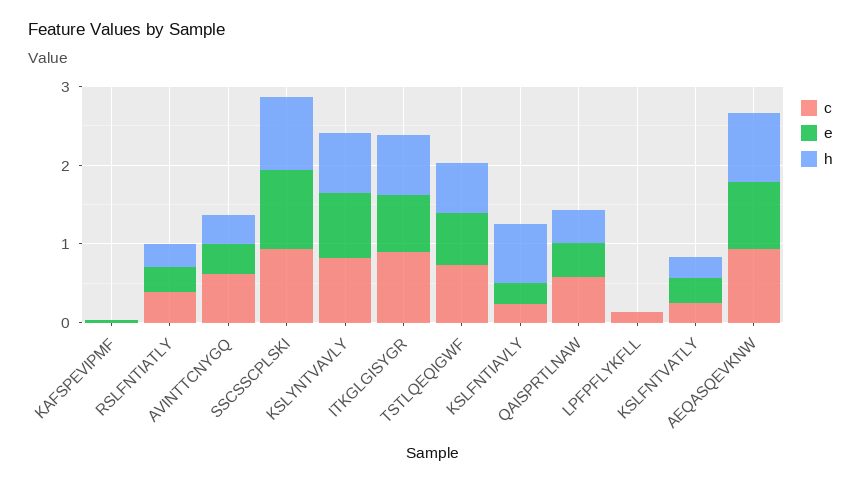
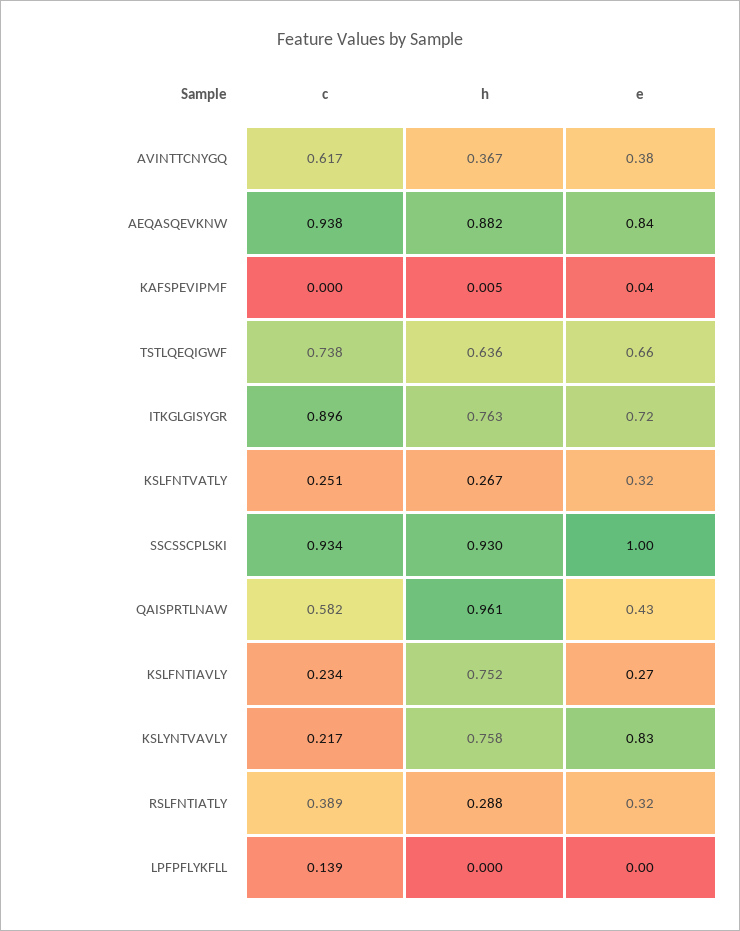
  {
    "c": {
      "KAFSPEVIPMF": 0,
      "RSLFNTIATLY": 0.389,
      "AVINTTCNYGQ": 0.617,
      "SSCSSCPLSKI": 0.934,
-     "KSLYNTVAVLY": 0.8,
+     "KSLYNTVAVLY": 0.217,
      "ITKGLGISYGR": 0.896,
      "TSTLQEQIGWF": 0.738,
      "KSLFNTIAVLY": 0.234,
      "QAISPRTLNAW": 0.582,
      "LPFPFLYKFLL": 0.139,
      "KSLFNTVATLY": 0.251,
      "AEQASQEVKNW": 0.938
    },
    "e": {
      "KAFSPEVIPMF": 0.04,
      "RSLFNTIATLY": 0.32,
      "AVINTTCNYGQ": 0.38,
      "SSCSSCPLSKI": 1,
      "KSLYNTVAVLY": 0.83,
      "ITKGLGISYGR": 0.72,
      "TSTLQEQIGWF": 0.66,
      "KSLFNTIAVLY": 0.27,
      "QAISPRTLNAW": 0.43,
      "LPFPFLYKFLL": 0,
      "KSLFNTVATLY": 0.32,
      "AEQASQEVKNW": 0.84
    },
    "h": {
      "KAFSPEVIPMF": 0.005,
      "RSLFNTIATLY": 0.288,
      "AVINTTCNYGQ": 0.367,
      "SSCSSCPLSKI": 0.93,
      "KSLYNTVAVLY": 0.758,
      "ITKGLGISYGR": 0.763,
      "TSTLQEQIGWF": 0.636,
      "KSLFNTIAVLY": 0.752,
-     "QAISPRTLNAW": 0.4,
+     "QAISPRTLNAW": 0.961,
      "LPFPFLYKFLL": 0,
      "KSLFNTVATLY": 0.267,
      "AEQASQEVKNW": 0.882
    }
  }

